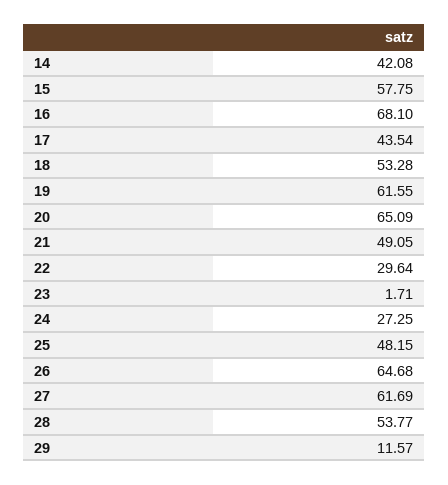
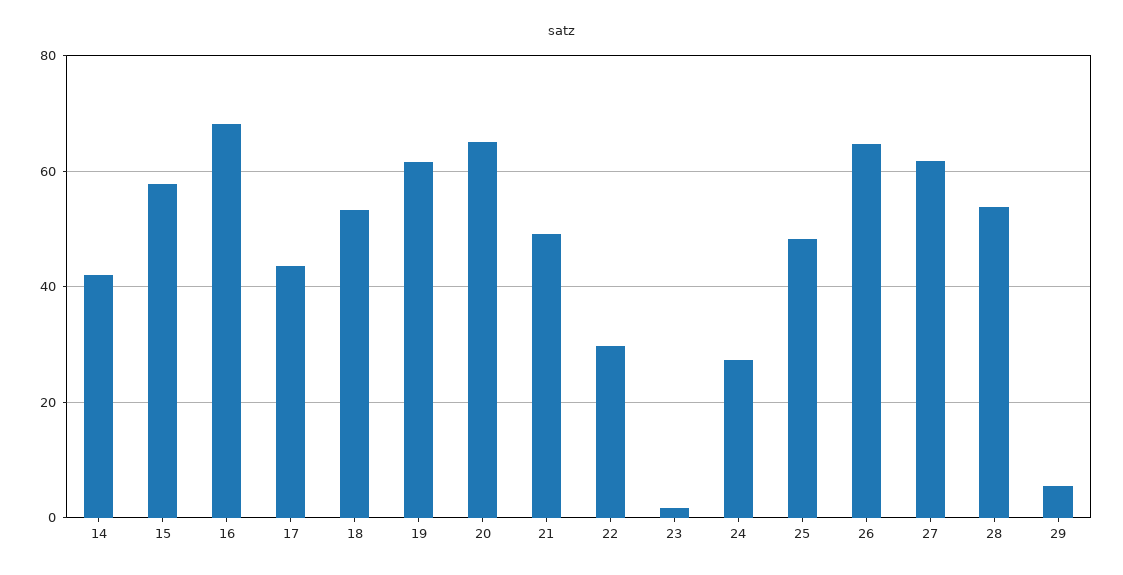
  {
    "14": 42.08,
    "15": 57.75,
    "16": 68.1,
    "17": 43.54,
    "18": 53.28,
    "19": 61.55,
    "20": 65.09,
    "21": 49.05,
    "22": 29.64,
    "23": 1.71,
    "24": 27.25,
    "25": 48.15,
    "26": 64.68,
    "27": 61.69,
    "28": 53.77,
-   "29": 11.57
+   "29": 6
  }

